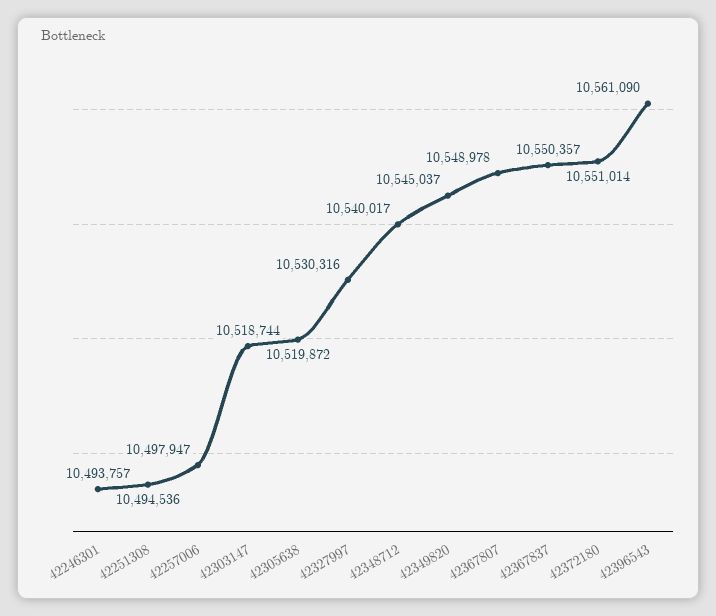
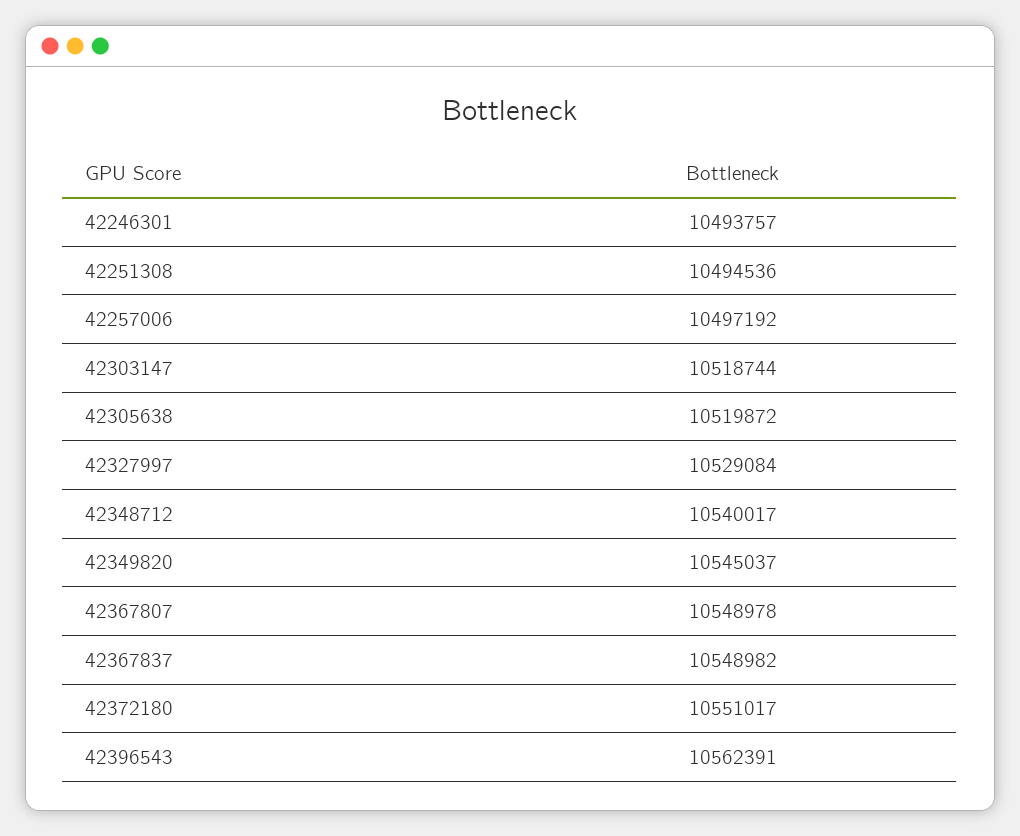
  {
    "42246301": 10493757,
    "42251308": 10494536,
-   "42257006": 10497947,
+   "42257006": 10497192,
    "42303147": 10518744,
    "42305638": 10519872,
-   "42327997": 10530316,
+   "42327997": 10529084,
    "42348712": 10540017,
    "42349820": 10545037,
    "42367807": 10548978,
-   "42367837": 10550357,
+   "42367837": 10548982,
-   "42372180": 10551014,
+   "42372180": 10551017,
-   "42396543": 10561090
+   "42396543": 10562391
  }

